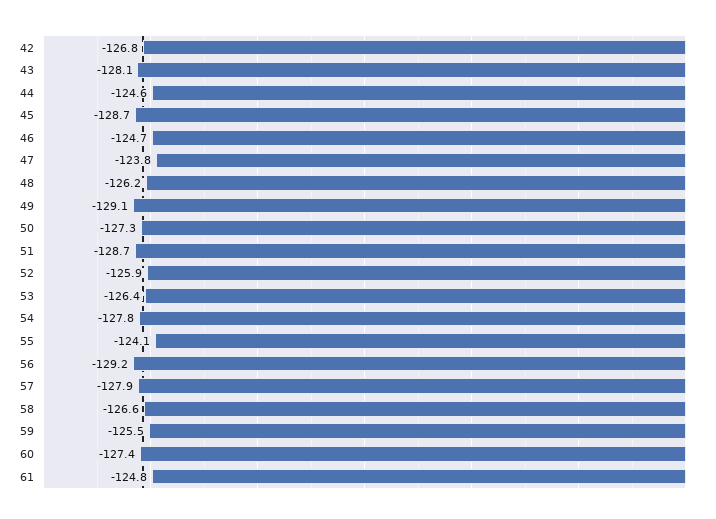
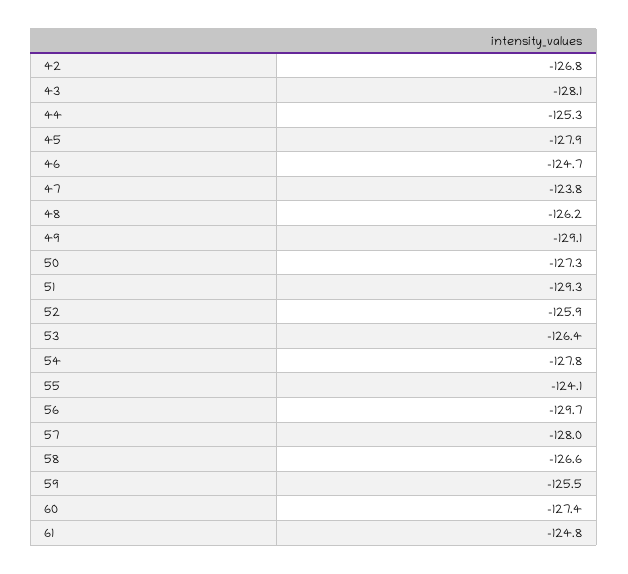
  {
    "42": -126.8,
    "43": -128.1,
-   "44": -124.6,
+   "44": -125.3,
-   "45": -128.7,
+   "45": -127.9,
    "46": -124.7,
    "47": -123.8,
    "48": -126.2,
    "49": -129.1,
    "50": -127.3,
-   "51": -128.7,
+   "51": -129.3,
    "52": -125.9,
    "53": -126.4,
    "54": -127.8,
    "55": -124.1,
-   "56": -129.2,
+   "56": -129.7,
-   "57": -127.9,
+   "57": -128,
    "58": -126.6,
    "59": -125.5,
    "60": -127.4,
    "61": -124.8
  }

